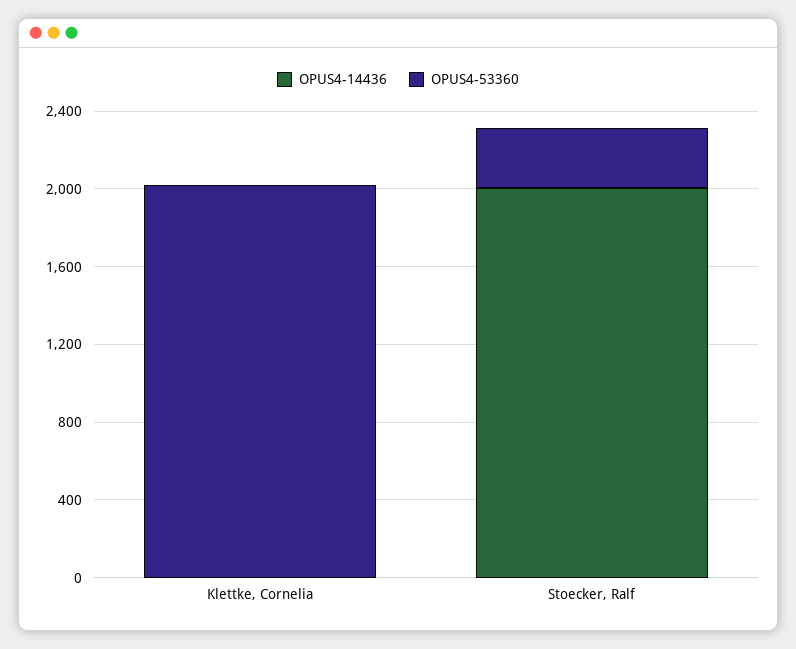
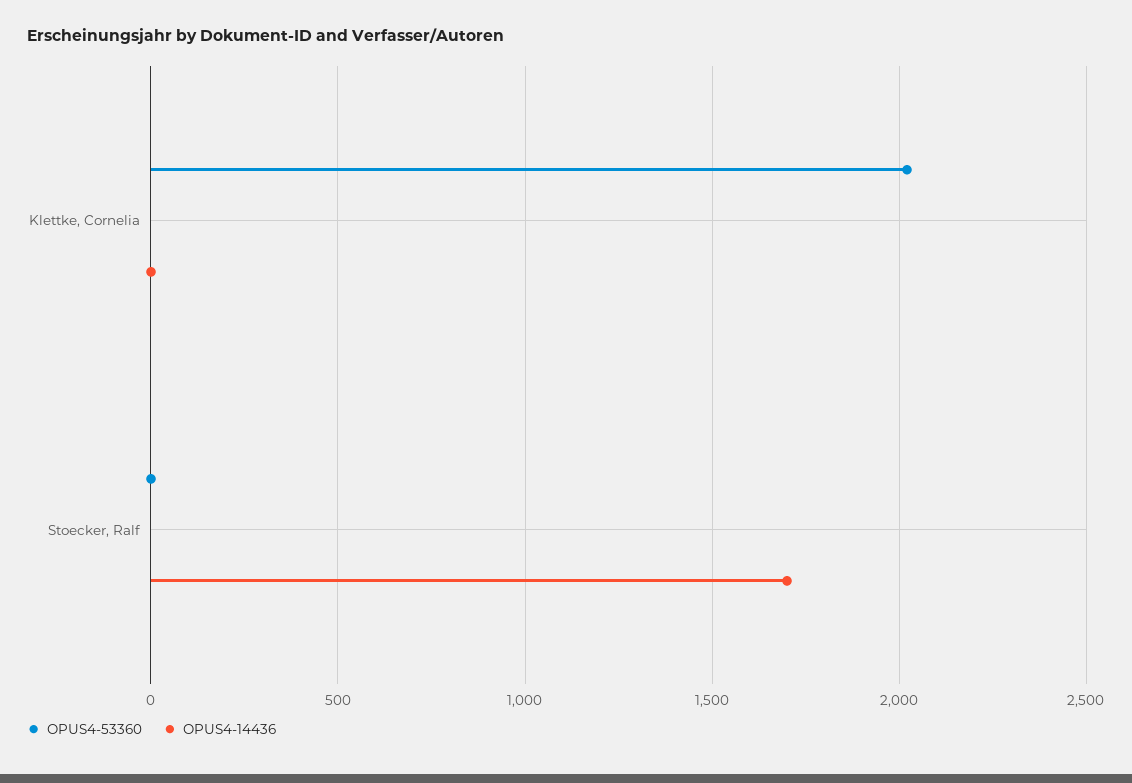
  {
    "OPUS4-14436": {
      "Klettke, Cornelia": 0,
-     "Stoecker, Ralf": 2000
+     "Stoecker, Ralf": 1700
    },
    "OPUS4-53360": {
      "Klettke, Cornelia": 2000,
-     "Stoecker, Ralf": 300
+     "Stoecker, Ralf": 0
    }
  }

